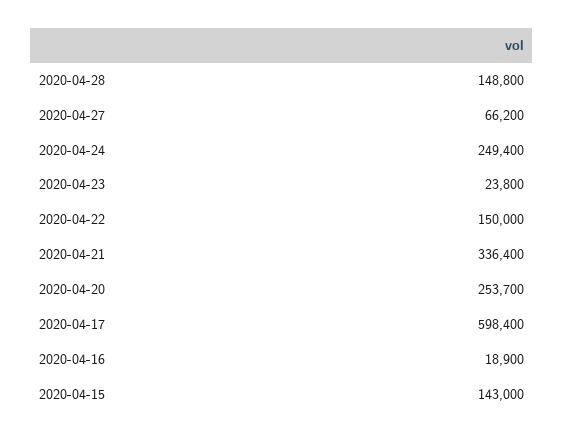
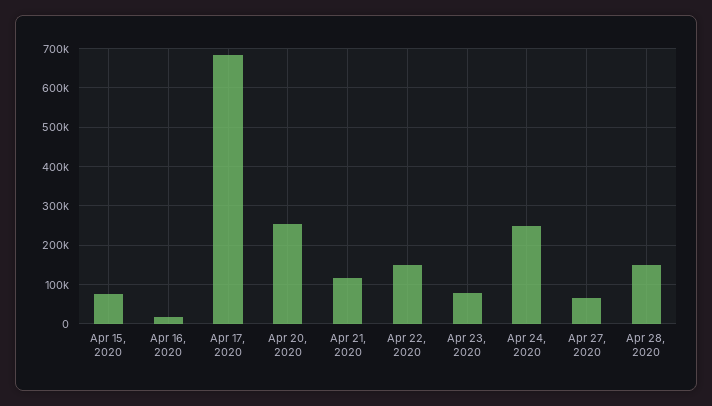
  {
    "2020-04-28": 148800,
    "2020-04-27": 66200,
    "2020-04-24": 249400,
-   "2020-04-23": 23800,
+   "2020-04-23": 80000,
    "2020-04-22": 150000,
-   "2020-04-21": 336400,
+   "2020-04-21": 120000,
    "2020-04-20": 253700,
-   "2020-04-17": 598400,
+   "2020-04-17": 680000,
    "2020-04-16": 18900,
-   "2020-04-15": 143000
+   "2020-04-15": 80000
  }

